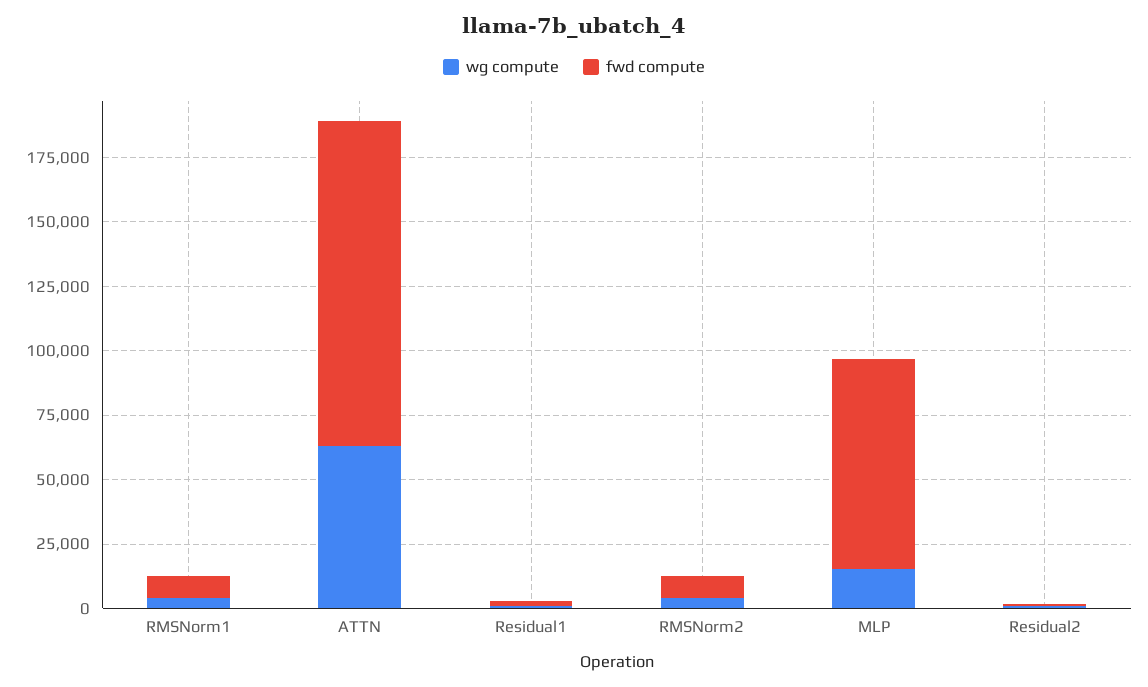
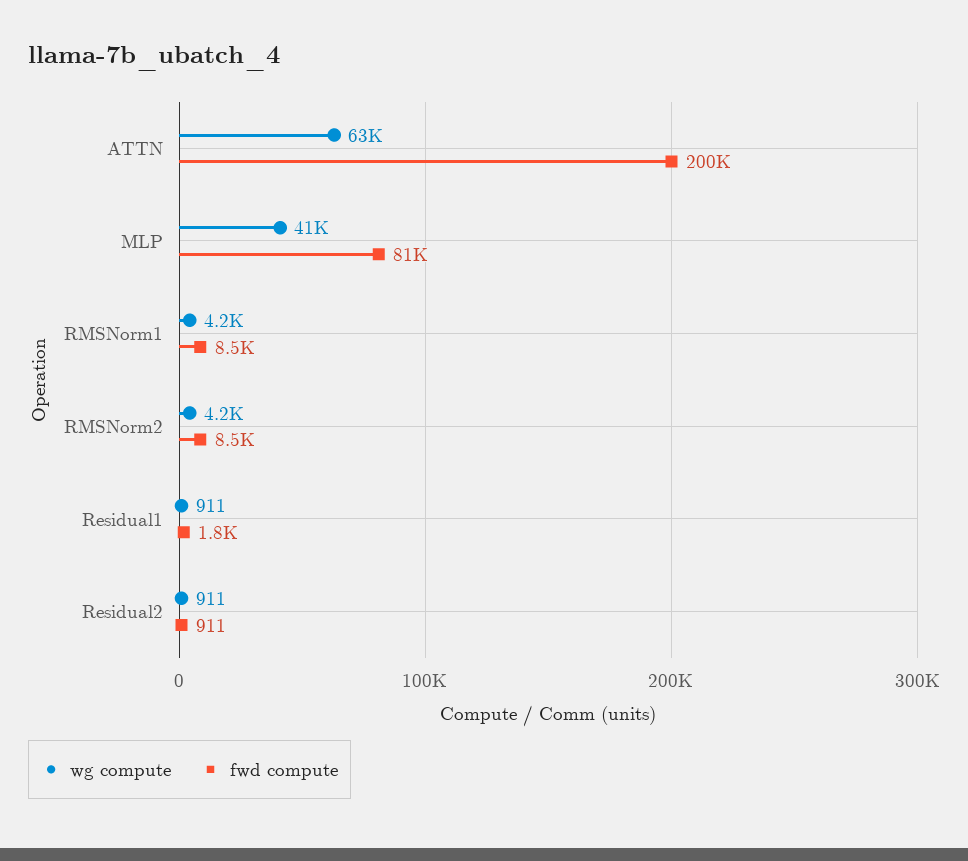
  {
    "wg compute": {
      "RMSNorm1": 4200,
      "ATTN": 63000,
      "Residual1": 911,
      "RMSNorm2": 4200,
-     "MLP": 15000,
+     "MLP": 41000,
      "Residual2": 911
    },
    "fwd compute": {
      "RMSNorm1": 8500,
-     "ATTN": 125000,
+     "ATTN": 200000,
      "Residual1": 1800,
      "RMSNorm2": 8500,
      "MLP": 81000,
      "Residual2": 911
    }
  }

